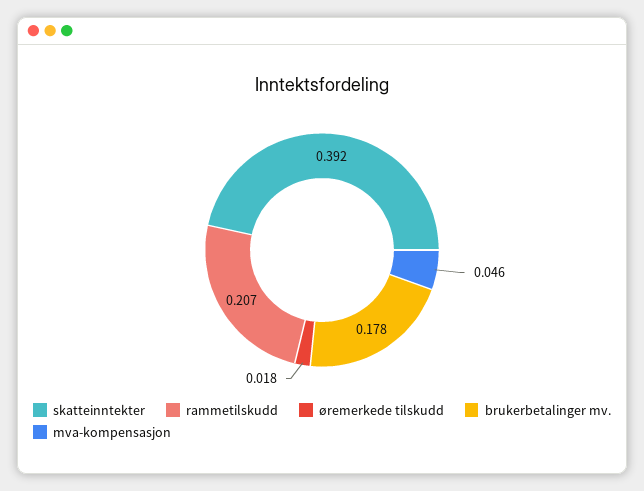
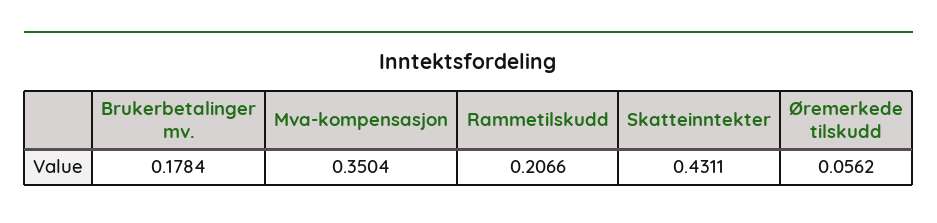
  {
-   "skatteinntekter": 0.392,
+   "skatteinntekter": 0.4311,
    "rammetilskudd": 0.2066,
-   "øremerkede tilskudd": 0.018,
+   "øremerkede tilskudd": 0.0562,
    "brukerbetalinger mv.": 0.1784,
-   "mva-kompensasjon": 0.046
+   "mva-kompensasjon": 0.3504
  }

